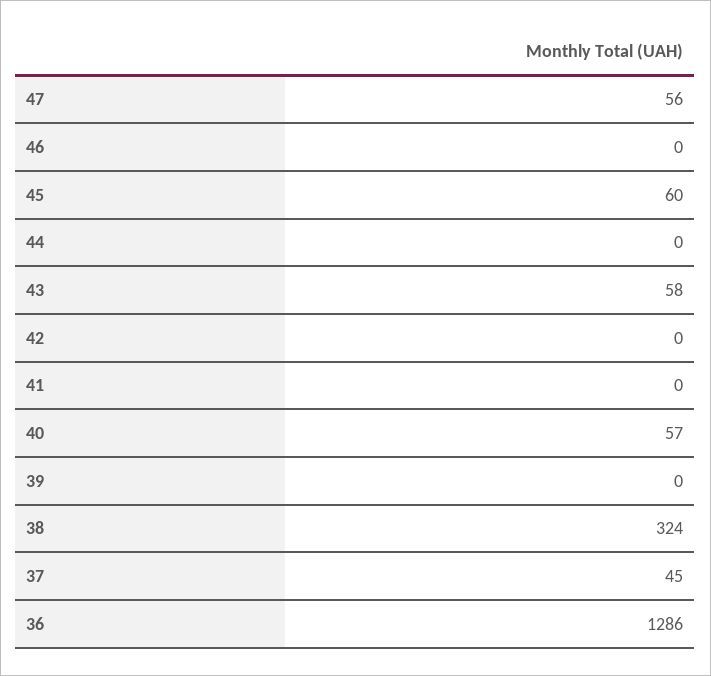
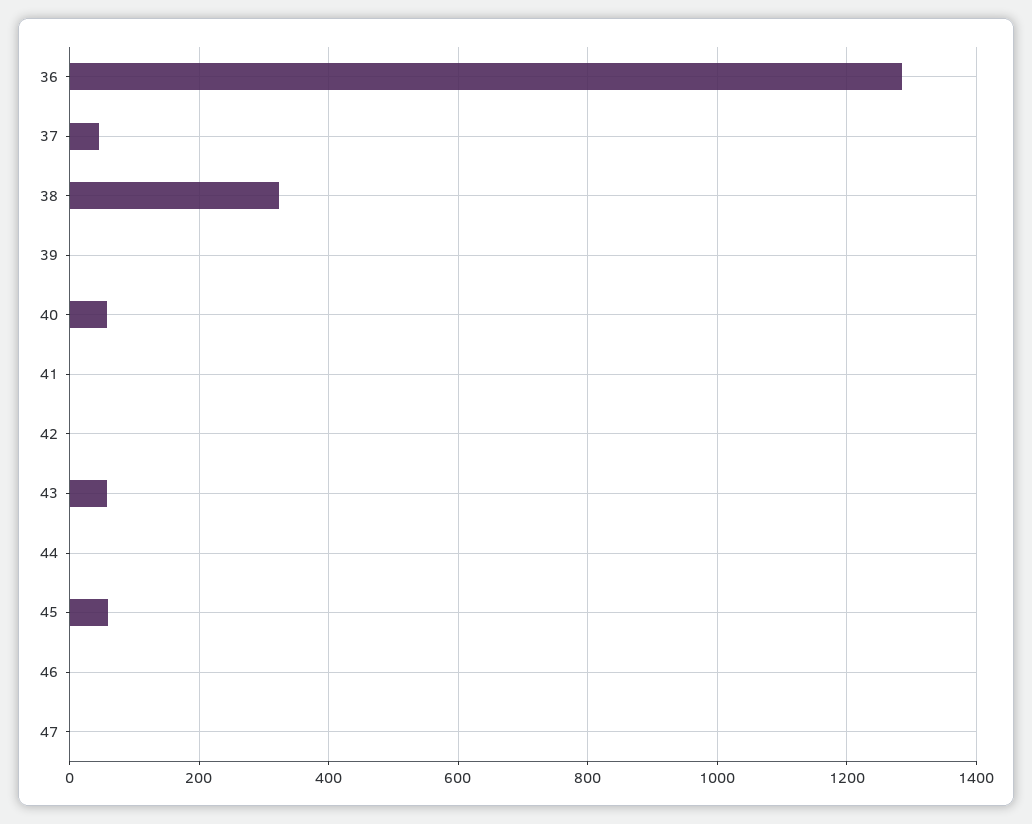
  {
-   "47": 56,
+   "47": 0,
    "46": 0,
    "45": 60,
    "44": 0,
    "43": 58,
    "42": 0,
    "41": 0,
    "40": 57,
    "39": 0,
    "38": 324,
    "37": 45,
    "36": 1286
  }

